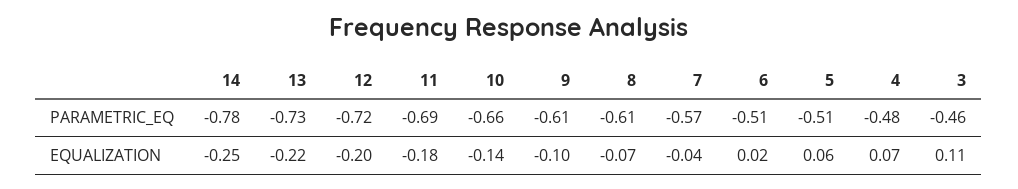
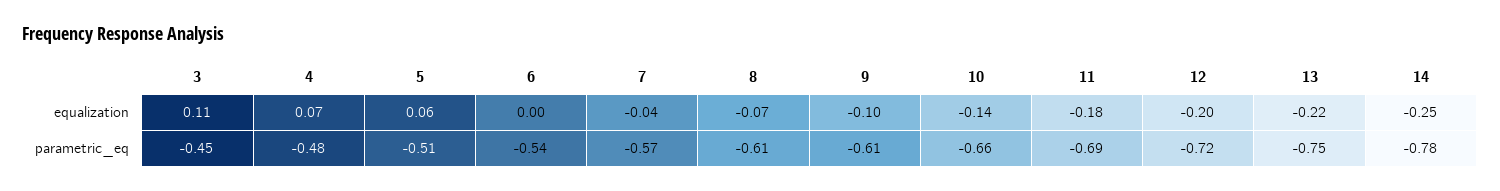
  {
    "14": {
      "PARAMETRIC_EQ": -0.78,
      "EQUALIZATION": -0.25
    },
    "13": {
-     "PARAMETRIC_EQ": -0.73,
+     "PARAMETRIC_EQ": -0.75,
      "EQUALIZATION": -0.22
    },
    "12": {
      "PARAMETRIC_EQ": -0.72,
      "EQUALIZATION": -0.2
    },
    "11": {
      "PARAMETRIC_EQ": -0.69,
      "EQUALIZATION": -0.18
    },
    "10": {
      "PARAMETRIC_EQ": -0.66,
      "EQUALIZATION": -0.14
    },
    "9": {
      "PARAMETRIC_EQ": -0.61,
      "EQUALIZATION": -0.1
    },
    "8": {
      "PARAMETRIC_EQ": -0.61,
      "EQUALIZATION": -0.07
    },
    "7": {
      "PARAMETRIC_EQ": -0.57,
      "EQUALIZATION": -0.04
    },
    "6": {
-     "PARAMETRIC_EQ": -0.51,
+     "PARAMETRIC_EQ": -0.54,
-     "EQUALIZATION": 0.02
+     "EQUALIZATION": 0
    },
    "5": {
      "PARAMETRIC_EQ": -0.51,
      "EQUALIZATION": 0.06
    },
    "4": {
      "PARAMETRIC_EQ": -0.48,
      "EQUALIZATION": 0.07
    },
    "3": {
-     "PARAMETRIC_EQ": -0.46,
+     "PARAMETRIC_EQ": -0.45,
      "EQUALIZATION": 0.11
    }
  }

